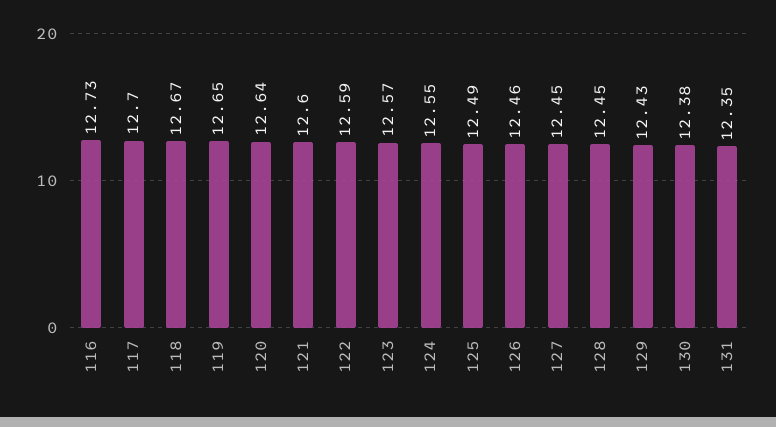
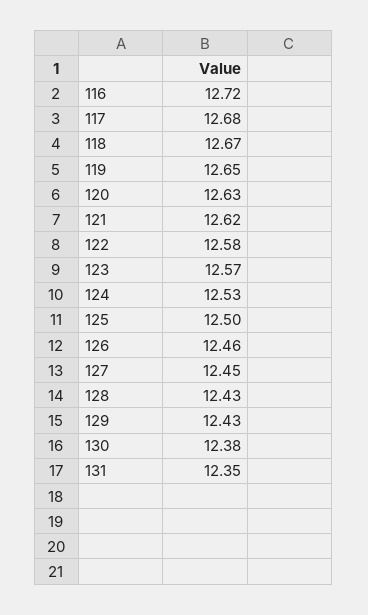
  {
-   "116": 12.73,
+   "116": 12.72,
-   "117": 12.7,
+   "117": 12.68,
    "118": 12.67,
    "119": 12.65,
-   "120": 12.64,
+   "120": 12.63,
-   "121": 12.6,
+   "121": 12.62,
-   "122": 12.59,
+   "122": 12.58,
    "123": 12.57,
-   "124": 12.55,
+   "124": 12.53,
-   "125": 12.49,
+   "125": 12.5,
    "126": 12.46,
    "127": 12.45,
-   "128": 12.45,
+   "128": 12.43,
    "129": 12.43,
    "130": 12.38,
    "131": 12.35
  }

